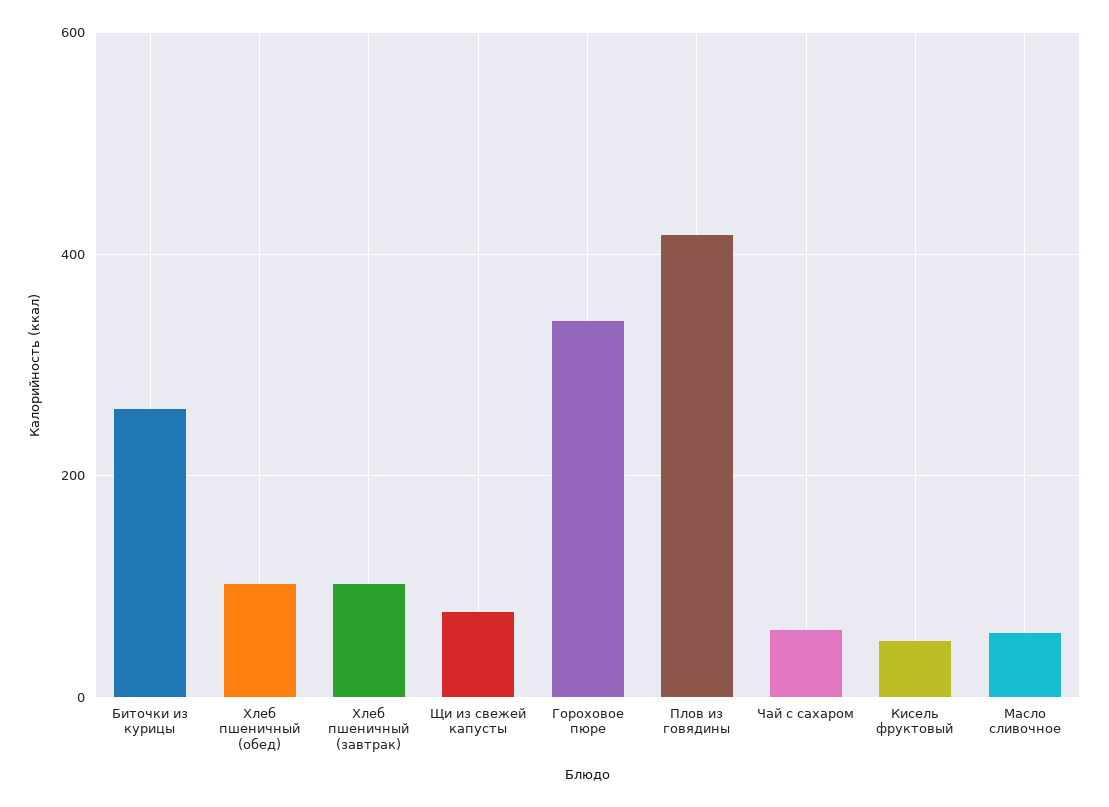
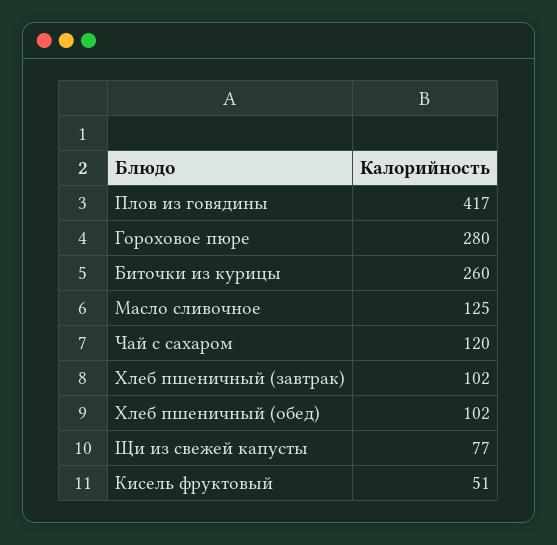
  {
    "Биточки из курицы": 260,
    "Хлеб пшеничный (обед)": 102,
    "Хлеб пшеничный (завтрак)": 102,
    "Щи из свежей капусты": 77,
-   "Гороховое пюре": 340,
+   "Гороховое пюре": 280,
    "Плов из говядины": 417,
-   "Чай с сахаром": 60,
+   "Чай с сахаром": 120,
    "Кисель фруктовый": 51,
-   "Масло сливочное": 60
+   "Масло сливочное": 125
  }

